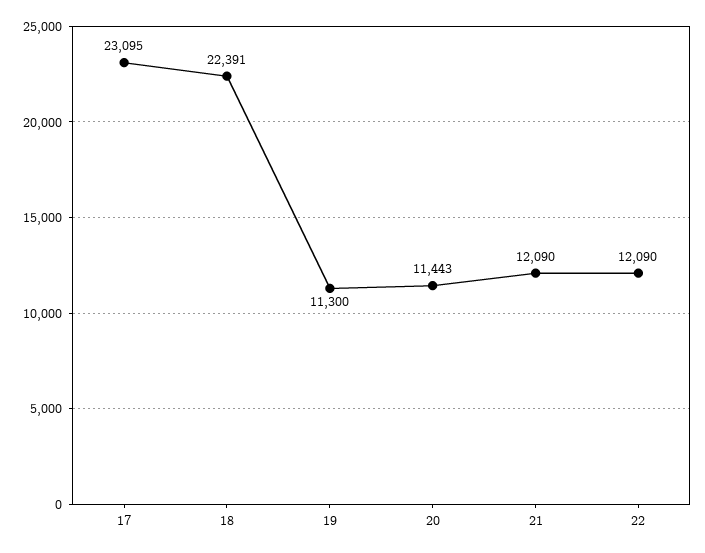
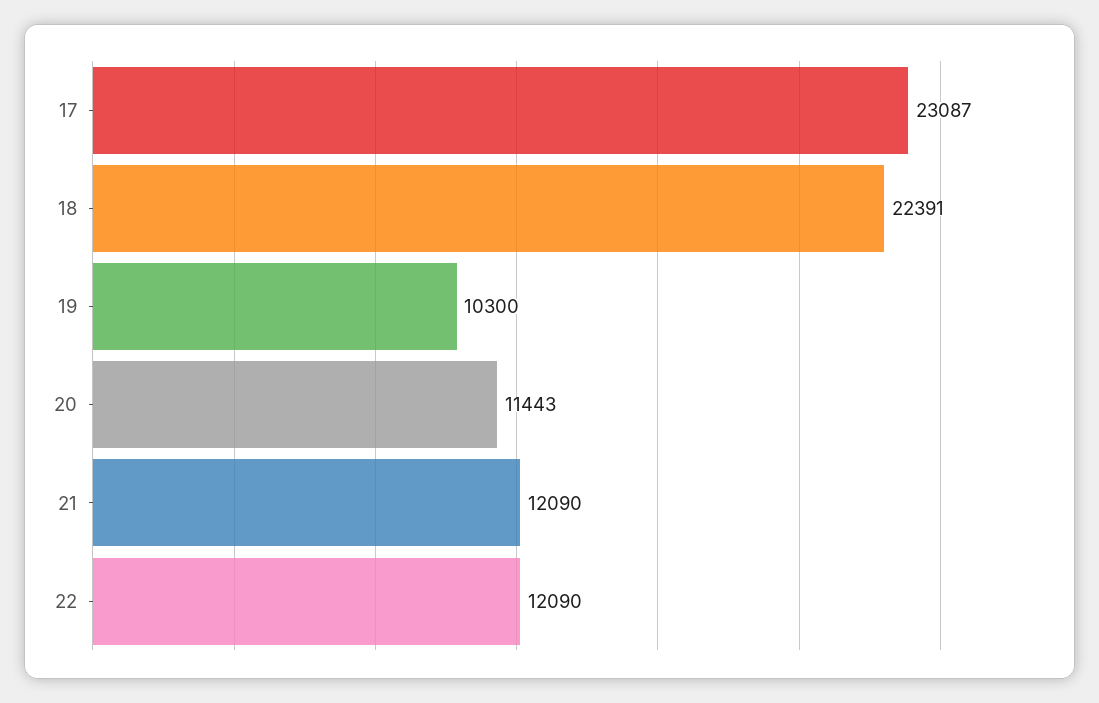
  {
-   "17": 23095,
+   "17": 23087,
    "18": 22391,
-   "19": 11300,
+   "19": 10300,
    "20": 11443,
    "21": 12090,
    "22": 12090
  }

